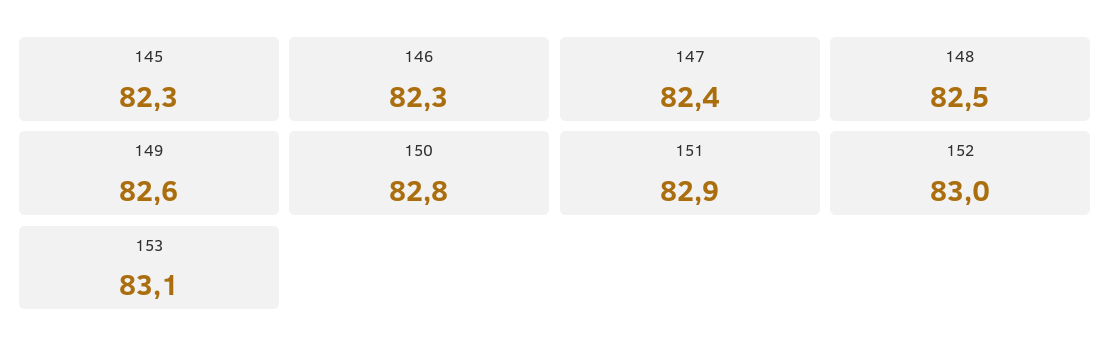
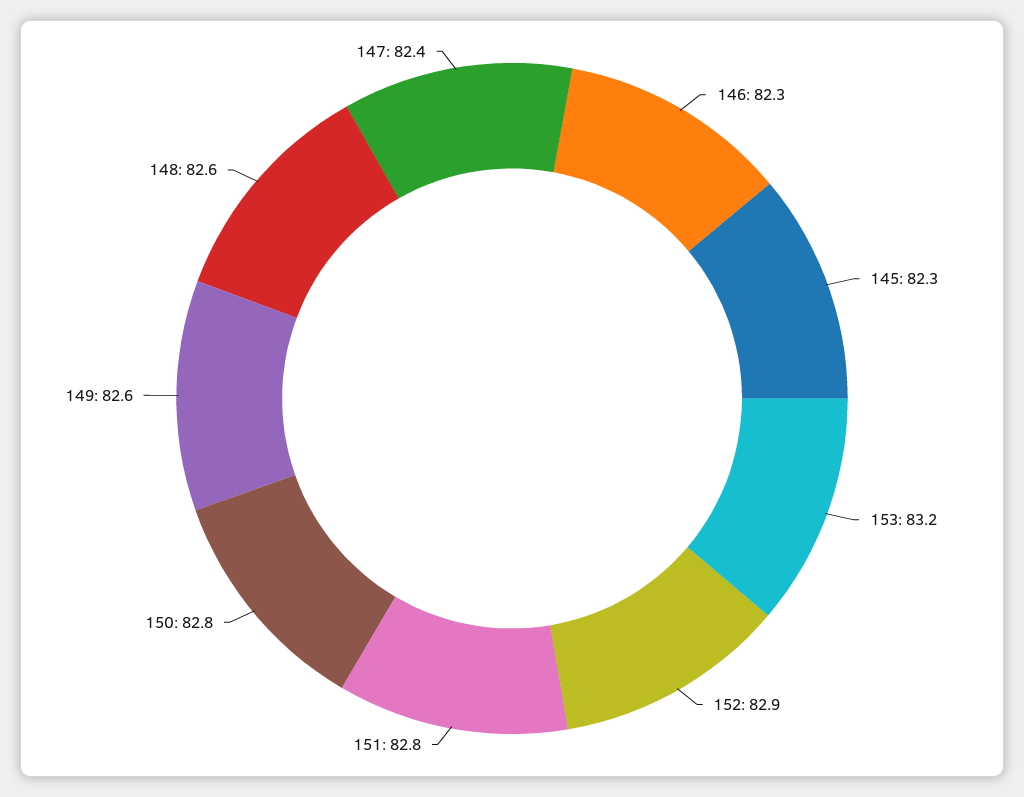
  {
    "145": 82.3,
    "146": 82.3,
    "147": 82.4,
-   "148": 82.5,
+   "148": 82.6,
    "149": 82.6,
    "150": 82.8,
-   "151": 82.9,
+   "151": 82.8,
-   "152": 83,
+   "152": 82.9,
-   "153": 83.1
+   "153": 83.2
  }

